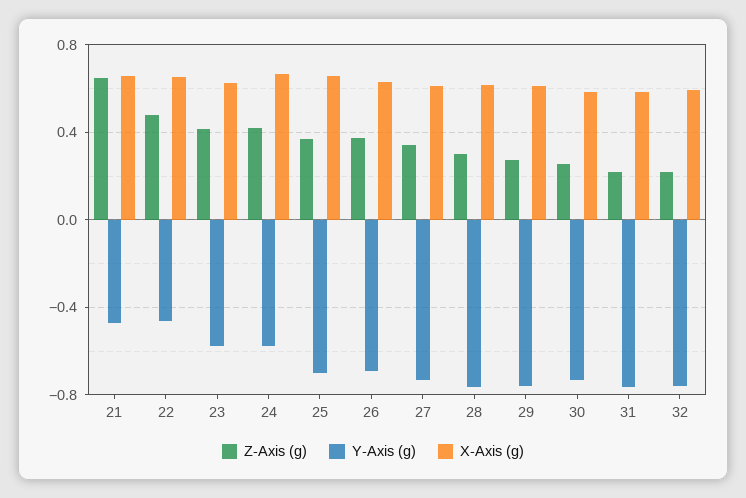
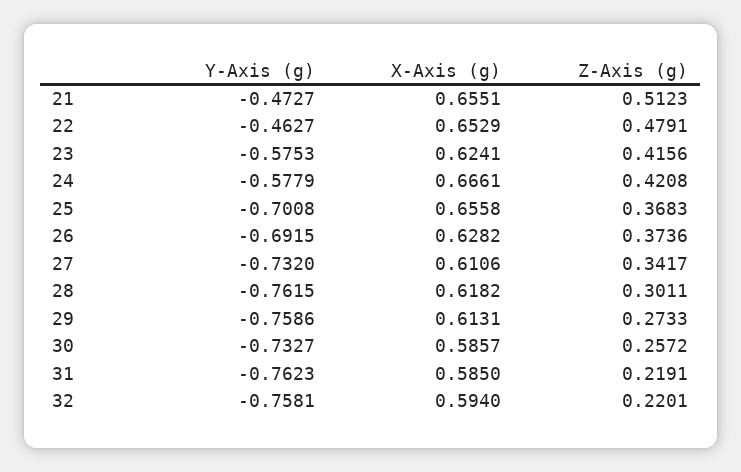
  {
    "Z-Axis (g)": {
-     "21": 0.65,
+     "21": 0.5123,
      "22": 0.4791,
      "23": 0.4156,
      "24": 0.4208,
      "25": 0.3683,
      "26": 0.3736,
      "27": 0.3417,
      "28": 0.3011,
      "29": 0.2733,
      "30": 0.2572,
      "31": 0.2191,
      "32": 0.2201
    },
    "Y-Axis (g)": {
      "21": -0.4727,
      "22": -0.4627,
      "23": -0.5753,
      "24": -0.5779,
      "25": -0.7008,
      "26": -0.6915,
      "27": -0.732,
      "28": -0.7615,
      "29": -0.7586,
      "30": -0.7327,
      "31": -0.7623,
      "32": -0.7581
    },
    "X-Axis (g)": {
      "21": 0.6551,
      "22": 0.6529,
      "23": 0.6241,
      "24": 0.6661,
      "25": 0.6558,
      "26": 0.6282,
      "27": 0.6106,
      "28": 0.6182,
      "29": 0.6131,
      "30": 0.5857,
      "31": 0.585,
      "32": 0.594
    }
  }

